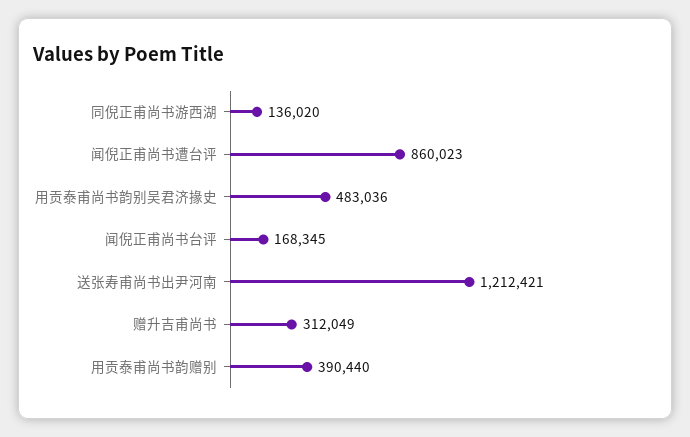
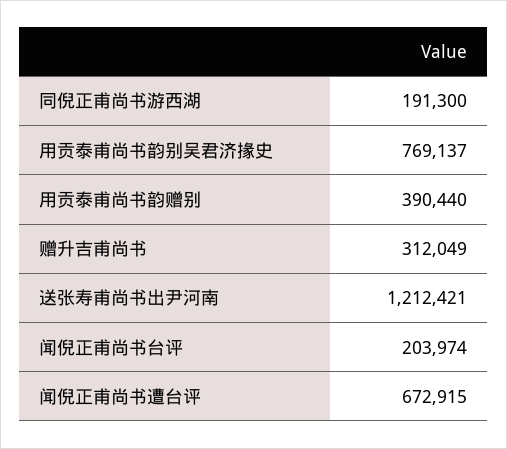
  {
-   "同倪正甫尚书游西湖": 136020,
+   "同倪正甫尚书游西湖": 191300,
-   "闻倪正甫尚书遭台评": 860023,
+   "闻倪正甫尚书遭台评": 672915,
-   "用贡泰甫尚书韵别吴君济掾史": 483036,
+   "用贡泰甫尚书韵别吴君济掾史": 769137,
-   "闻倪正甫尚书台评": 168345,
+   "闻倪正甫尚书台评": 203974,
    "送张寿甫尚书出尹河南": 1212421,
    "赠升吉甫尚书": 312049,
    "用贡泰甫尚书韵赠别": 390440
  }

